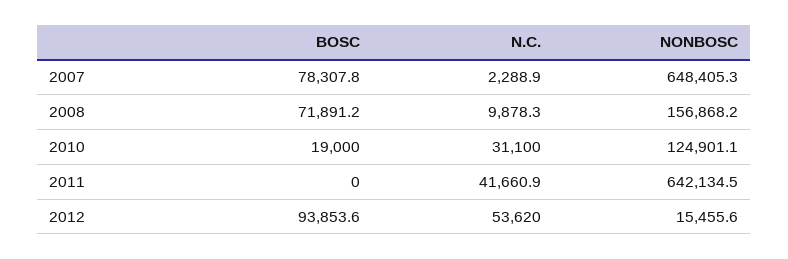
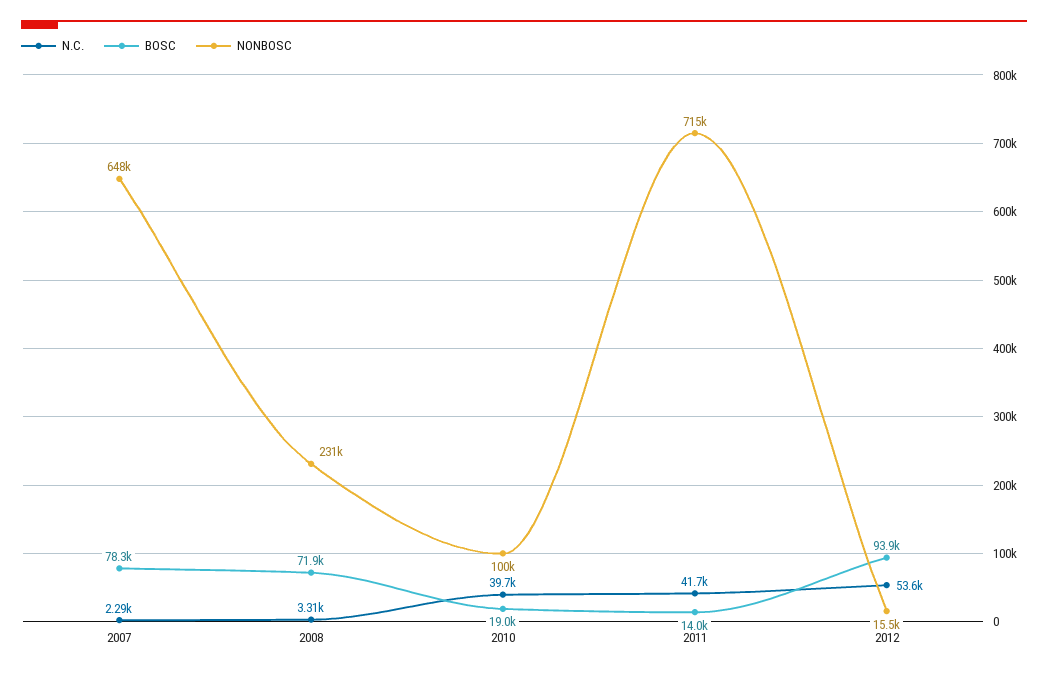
  {
    "BOSC": {
      "2007": 78307.8,
      "2008": 71891.2,
      "2010": 19000,
-     "2011": 0,
+     "2011": 14000,
      "2012": 93853.6
    },
    "N.C.": {
      "2007": 2288.9,
-     "2008": 9878.3,
+     "2008": 3310,
-     "2010": 31100,
+     "2010": 39700,
      "2011": 41660.9,
      "2012": 53620
    },
    "NONBOSC": {
      "2007": 648405.3,
-     "2008": 156868.2,
+     "2008": 231000,
-     "2010": 124901.1,
+     "2010": 100000,
-     "2011": 642134.5,
+     "2011": 715000,
      "2012": 15455.6
    }
  }

